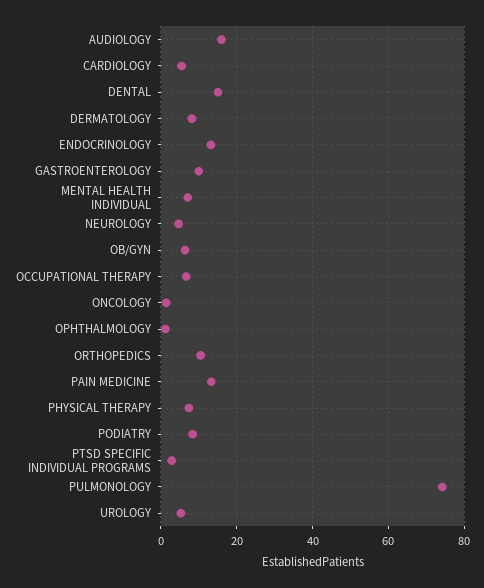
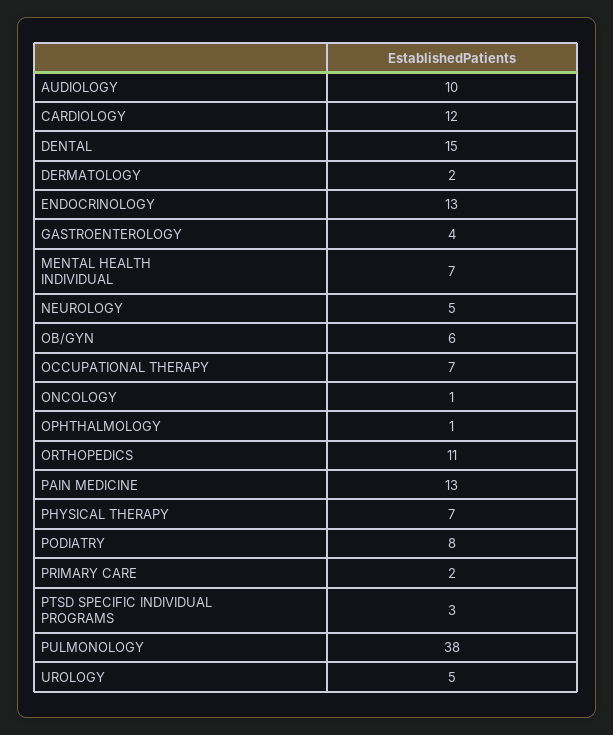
  {
-   "AUDIOLOGY": 16,
+   "AUDIOLOGY": 10,
-   "CARDIOLOGY": 6,
+   "CARDIOLOGY": 12,
    "DENTAL": 15,
-   "DERMATOLOGY": 8,
+   "DERMATOLOGY": 2,
    "ENDOCRINOLOGY": 13,
-   "GASTROENTEROLOGY": 10,
+   "GASTROENTEROLOGY": 4,
    "MENTAL HEALTH INDIVIDUAL": 7,
    "NEUROLOGY": 5,
    "OB/GYN": 6,
    "OCCUPATIONAL THERAPY": 7,
    "ONCOLOGY": 1,
    "OPHTHALMOLOGY": 1,
    "ORTHOPEDICS": 11,
    "PAIN MEDICINE": 13,
    "PHYSICAL THERAPY": 7,
    "PODIATRY": 8,
    "PTSD SPECIFIC INDIVIDUAL PROGRAMS": 3,
-   "PULMONOLOGY": 74,
+   "PULMONOLOGY": 38,
-   "UROLOGY": 5
+   "UROLOGY": 5,
+   "PRIMARY CARE": 2
  }

